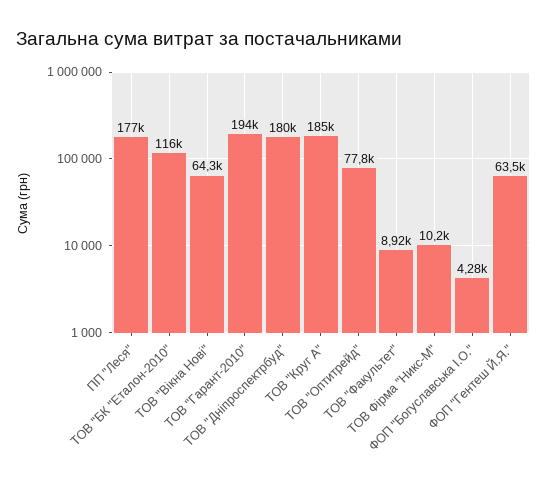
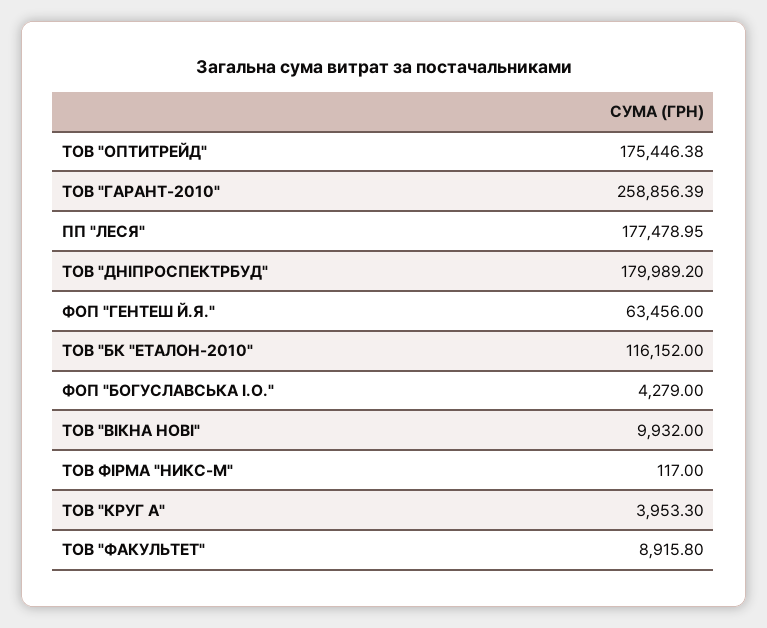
  {
    "ПП \"Леся\"": 177478.95,
    "ТОВ \"БК \"Еталон-2010\"": 116152,
-   "ТОВ \"Вікна Нові\"": 64300,
+   "ТОВ \"Вікна Нові\"": 9932,
-   "ТОВ \"Гарант-2010\"": 194000,
+   "ТОВ \"Гарант-2010\"": 258856.39,
    "ТОВ \"Дніпроспектрбуд\"": 179989.2,
-   "ТОВ \"Круг А\"": 185000,
+   "ТОВ \"Круг А\"": 3953.3,
-   "ТОВ \"Оптитрейд\"": 77800,
+   "ТОВ \"Оптитрейд\"": 175446.38,
    "ТОВ \"Факультет\"": 8915.8,
-   "ТОВ Фірма \"Никс-М\"": 10200,
+   "ТОВ Фірма \"Никс-М\"": 117,
    "ФОП \"Богуславська I.О.\"": 4279,
    "ФОП \"Гентеш Й.Я.\"": 63456
  }

